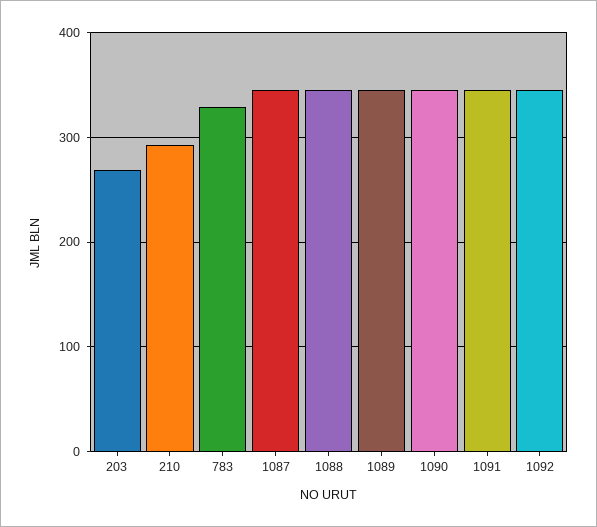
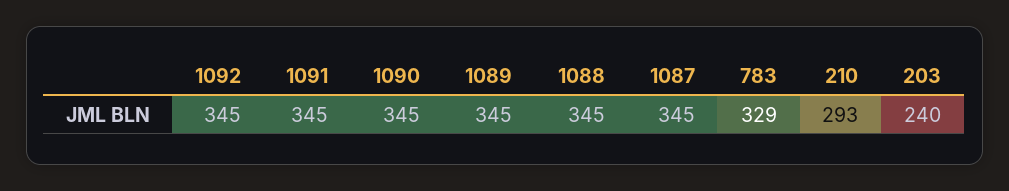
  {
-   "203": 270,
+   "203": 240,
    "210": 293,
    "783": 329,
    "1087": 345,
    "1088": 345,
    "1089": 345,
    "1090": 345,
    "1091": 345,
    "1092": 345
  }

